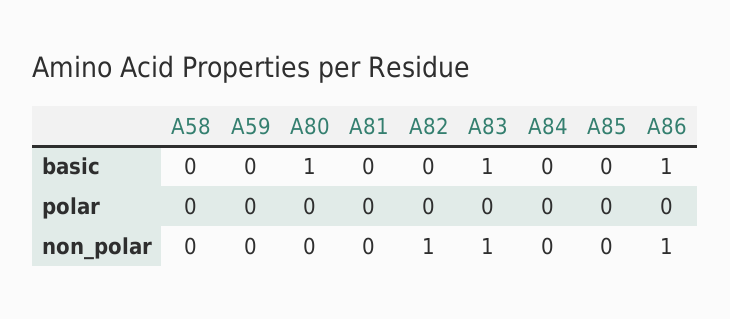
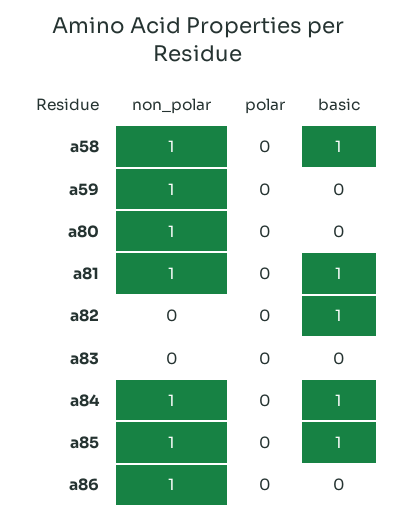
  {
    "A58": {
-     "basic": 0,
+     "basic": 1,
      "polar": 0,
-     "non_polar": 0
+     "non_polar": 1
    },
    "A59": {
      "basic": 0,
      "polar": 0,
-     "non_polar": 0
+     "non_polar": 1
    },
    "A80": {
-     "basic": 1,
+     "basic": 0,
      "polar": 0,
-     "non_polar": 0
+     "non_polar": 1
    },
    "A81": {
-     "basic": 0,
+     "basic": 1,
      "polar": 0,
-     "non_polar": 0
+     "non_polar": 1
    },
    "A82": {
-     "basic": 0,
+     "basic": 1,
      "polar": 0,
-     "non_polar": 1
+     "non_polar": 0
    },
    "A83": {
-     "basic": 1,
+     "basic": 0,
      "polar": 0,
-     "non_polar": 1
+     "non_polar": 0
    },
    "A84": {
-     "basic": 0,
+     "basic": 1,
      "polar": 0,
-     "non_polar": 0
+     "non_polar": 1
    },
    "A85": {
-     "basic": 0,
+     "basic": 1,
      "polar": 0,
-     "non_polar": 0
+     "non_polar": 1
    },
    "A86": {
-     "basic": 1,
+     "basic": 0,
      "polar": 0,
      "non_polar": 1
    }
  }

